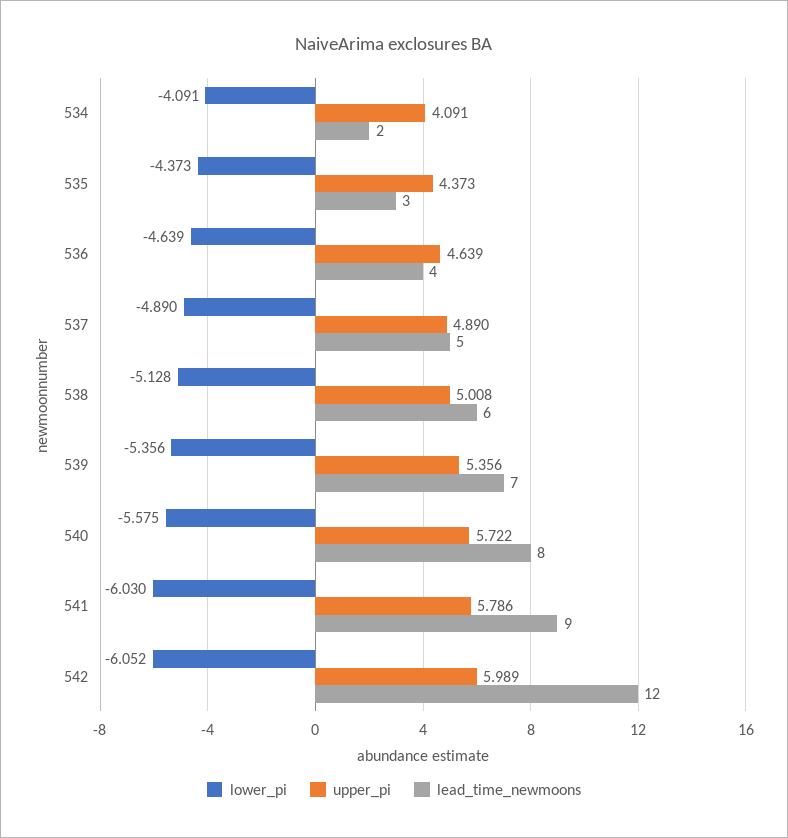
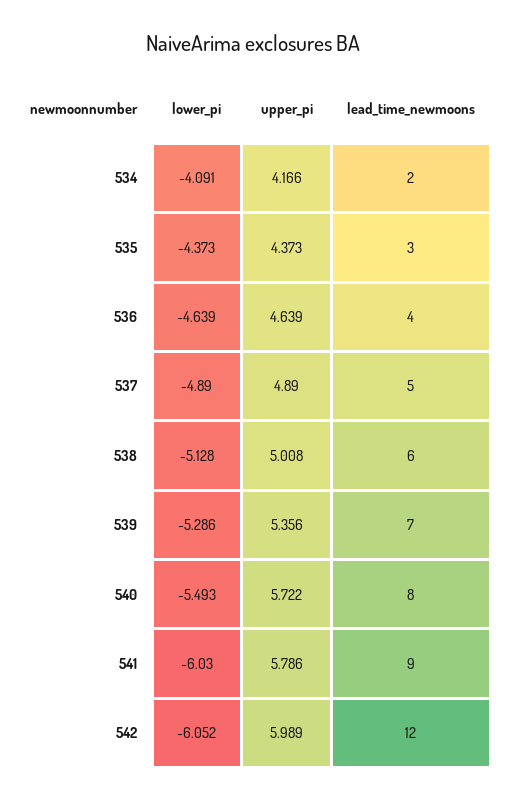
  {
    "lower_pi": {
      "534": -4.091,
      "535": -4.373,
      "536": -4.639,
      "537": -4.89,
      "538": -5.128,
-     "539": -5.356,
+     "539": -5.286,
-     "540": -5.575,
+     "540": -5.493,
      "541": -6.03,
      "542": -6.052
    },
    "upper_pi": {
-     "534": 4.091,
+     "534": 4.166,
      "535": 4.373,
      "536": 4.639,
      "537": 4.89,
      "538": 5.008,
      "539": 5.356,
      "540": 5.722,
      "541": 5.786,
      "542": 5.989
    },
    "lead_time_newmoons": {
      "534": 2,
      "535": 3,
      "536": 4,
      "537": 5,
      "538": 6,
      "539": 7,
      "540": 8,
      "541": 9,
      "542": 12
    }
  }

